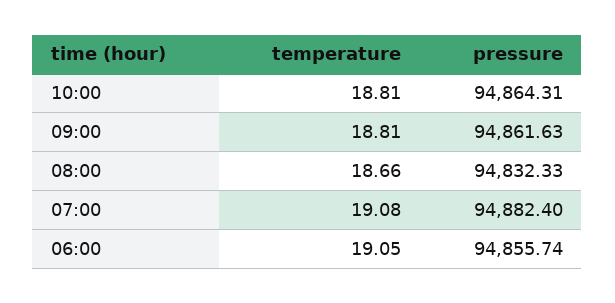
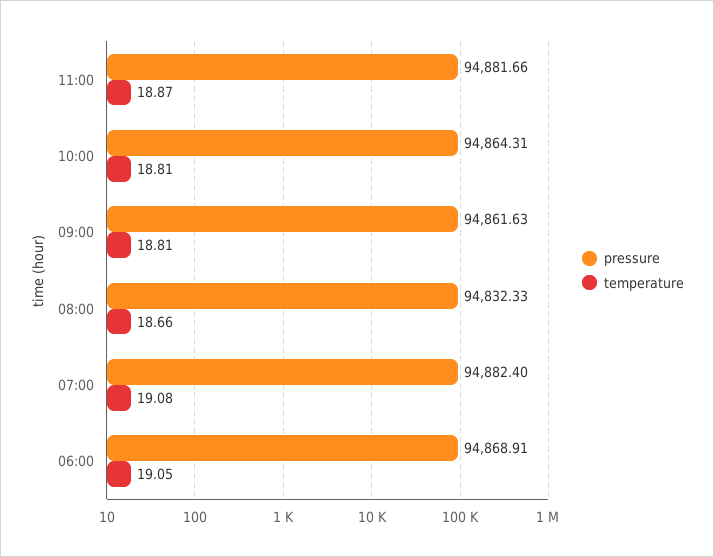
  {
    "temperature": {
      "10:00": 18.81,
      "09:00": 18.81,
      "08:00": 18.66,
      "07:00": 19.08,
-     "06:00": 19.05
+     "06:00": 19.05,
+     "11:00": 18.87
    },
    "pressure": {
      "10:00": 94864.31,
      "09:00": 94861.63,
      "08:00": 94832.33,
      "07:00": 94882.4,
-     "06:00": 94855.74
+     "06:00": 94868.91,
+     "11:00": 94881.66
    }
  }

